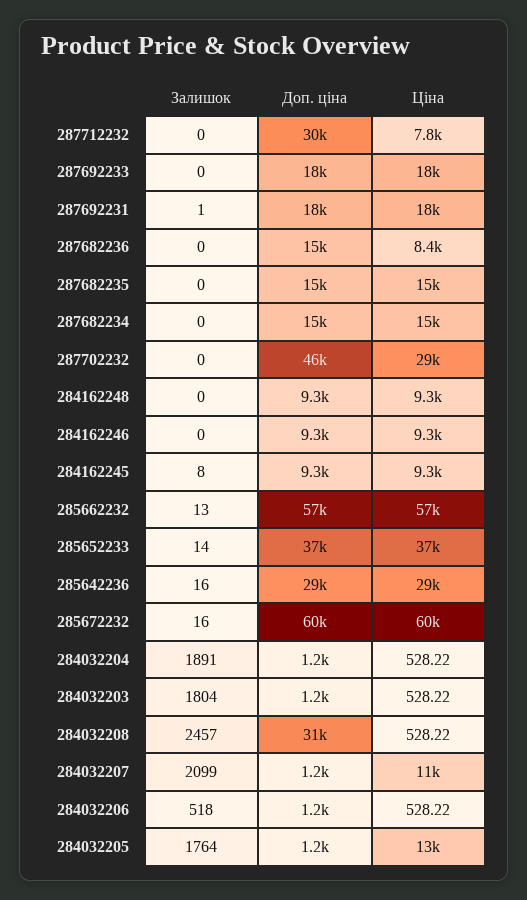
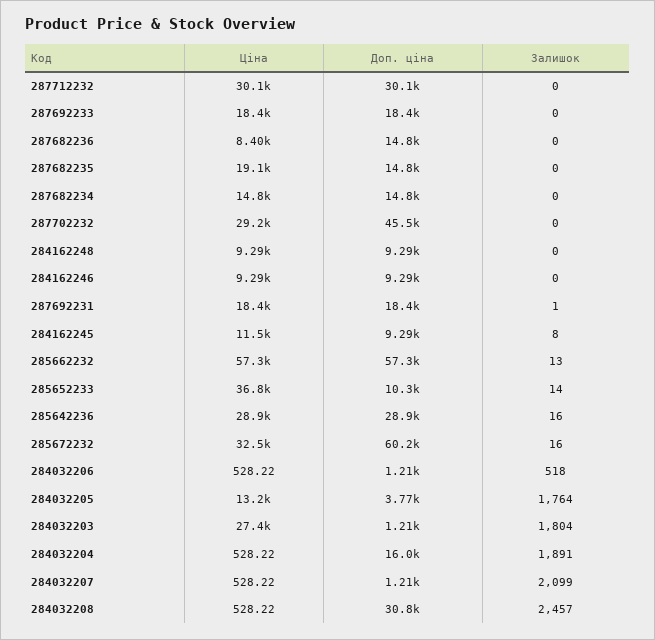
  {
    "Залишок": {
      "287712232": 0,
      "287692233": 0,
      "287692231": 1,
      "287682236": 0,
      "287682235": 0,
      "287682234": 0,
      "287702232": 0,
      "284162248": 0,
      "284162246": 0,
      "284162245": 8,
      "285662232": 13,
      "285652233": 14,
      "285642236": 16,
      "285672232": 16,
      "284032204": 1891,
      "284032203": 1804,
      "284032208": 2457,
      "284032207": 2099,
      "284032206": 518,
      "284032205": 1764
    },
    "Доп. ціна": {
      "287712232": 30100,
      "287692233": 18400,
      "287692231": 18400,
      "287682236": 14800,
      "287682235": 14800,
      "287682234": 14800,
      "287702232": 45500,
      "284162248": 9290,
      "284162246": 9290,
      "284162245": 9290,
      "285662232": 57300,
-     "285652233": 37000,
+     "285652233": 10300,
      "285642236": 28900,
      "285672232": 60200,
-     "284032204": 1200,
+     "284032204": 16000,
      "284032203": 1210,
      "284032208": 30800,
      "284032207": 1210,
      "284032206": 1210,
-     "284032205": 1200
+     "284032205": 3770
    },
    "Ціна": {
-     "287712232": 7800,
+     "287712232": 30100,
      "287692233": 18400,
      "287692231": 18400,
      "287682236": 8400,
-     "287682235": 15000,
+     "287682235": 19100,
      "287682234": 14800,
      "287702232": 29200,
      "284162248": 9290,
      "284162246": 9290,
-     "284162245": 9300,
+     "284162245": 11500,
      "285662232": 57300,
      "285652233": 36800,
      "285642236": 28900,
-     "285672232": 60000,
+     "285672232": 32500,
      "284032204": 528.22,
-     "284032203": 528.22,
+     "284032203": 27400,
      "284032208": 528.22,
-     "284032207": 11000,
+     "284032207": 528.22,
      "284032206": 528.22,
      "284032205": 13200
    }
  }

